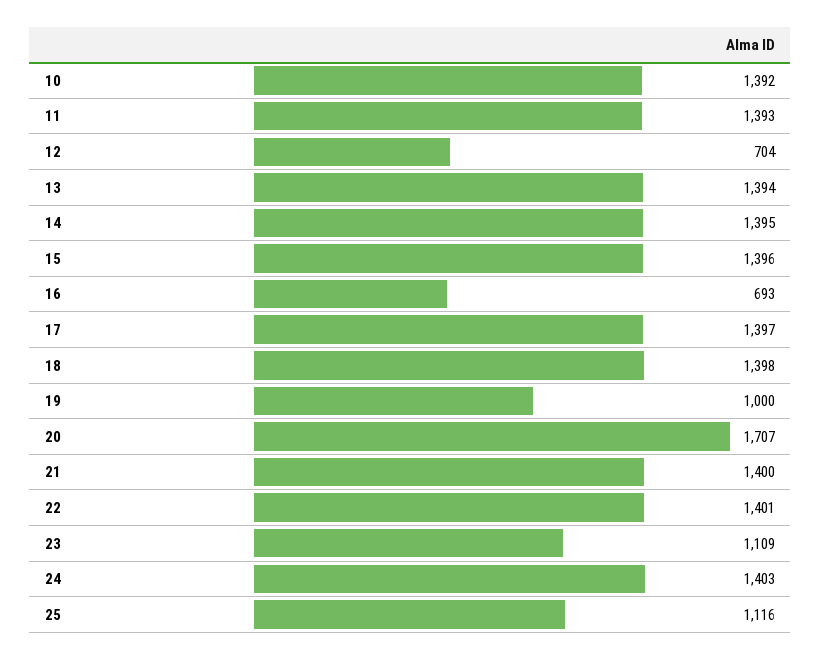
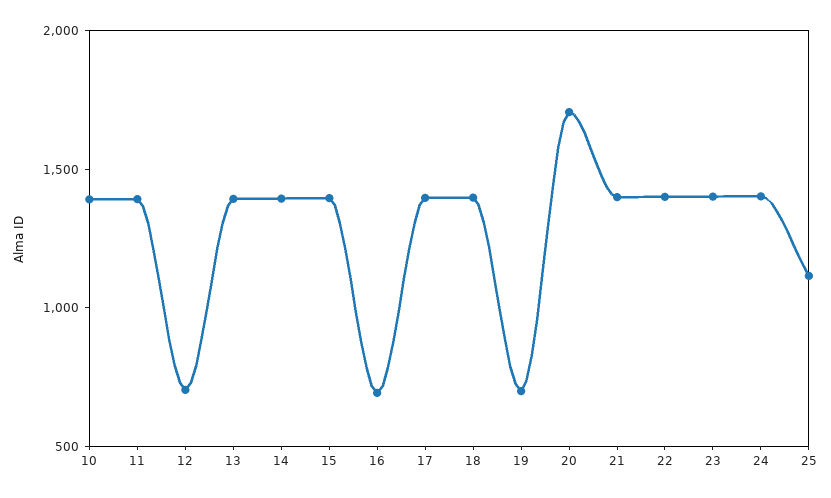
  {
    "10": 1392,
    "11": 1393,
    "12": 704,
    "13": 1394,
    "14": 1395,
    "15": 1396,
    "16": 693,
    "17": 1397,
    "18": 1398,
-   "19": 1000,
+   "19": 700,
    "20": 1707,
    "21": 1400,
    "22": 1401,
-   "23": 1109,
+   "23": 1400,
    "24": 1403,
    "25": 1116
  }

